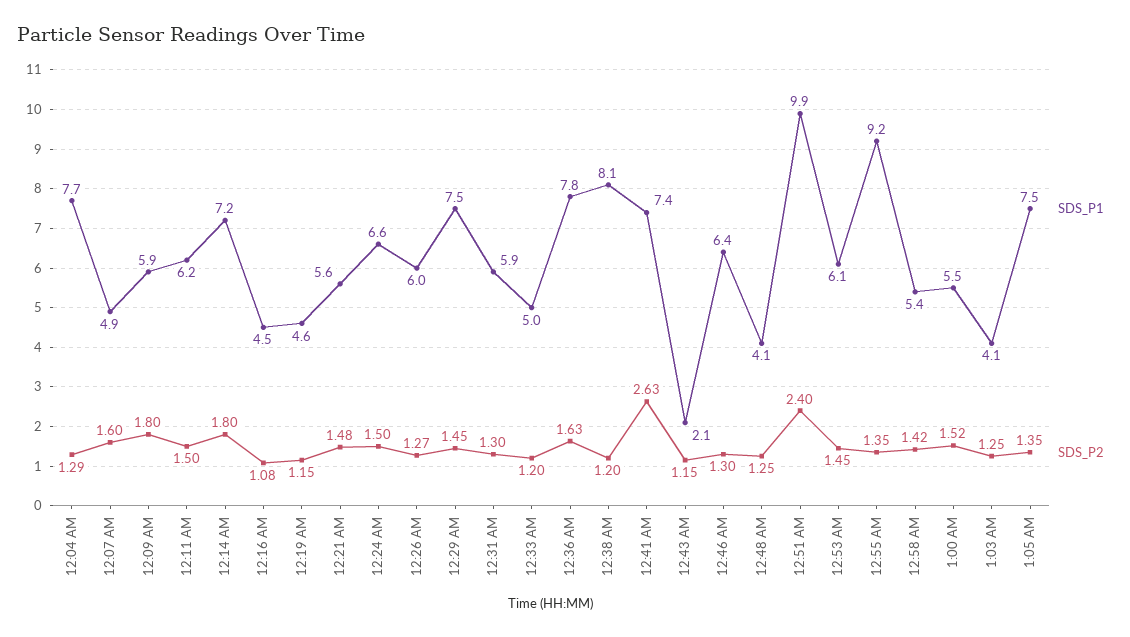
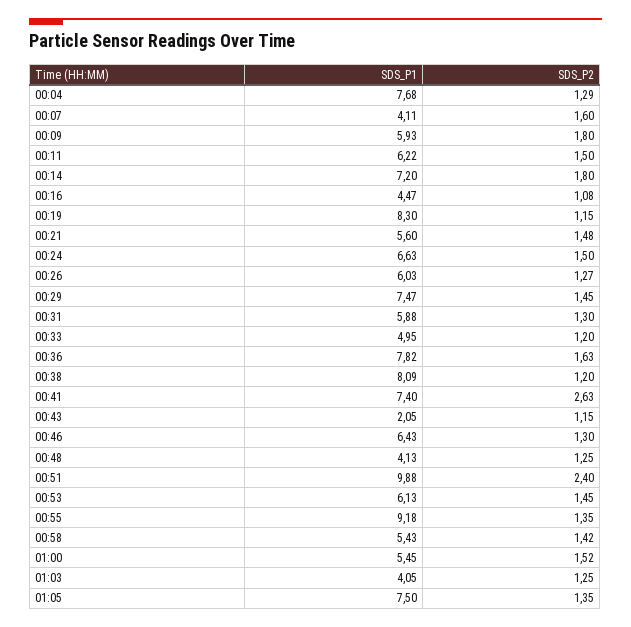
  {
    "SDS_P1": {
      "12:04 AM": 7.68,
-     "12:07 AM": 4.9,
+     "12:07 AM": 4.11,
      "12:09 AM": 5.93,
      "12:11 AM": 6.22,
      "12:14 AM": 7.2,
      "12:16 AM": 4.47,
-     "12:19 AM": 4.6,
+     "12:19 AM": 8.3,
      "12:21 AM": 5.6,
      "12:24 AM": 6.63,
      "12:26 AM": 6.03,
      "12:29 AM": 7.47,
      "12:31 AM": 5.88,
      "12:33 AM": 4.95,
      "12:36 AM": 7.82,
      "12:38 AM": 8.09,
      "12:41 AM": 7.4,
      "12:43 AM": 2.05,
      "12:46 AM": 6.43,
      "12:48 AM": 4.13,
      "12:51 AM": 9.88,
      "12:53 AM": 6.13,
      "12:55 AM": 9.18,
      "12:58 AM": 5.43,
      "1:00 AM": 5.45,
      "1:03 AM": 4.05,
      "1:05 AM": 7.5
    },
    "SDS_P2": {
      "12:04 AM": 1.29,
      "12:07 AM": 1.6,
      "12:09 AM": 1.8,
      "12:11 AM": 1.5,
      "12:14 AM": 1.8,
      "12:16 AM": 1.08,
      "12:19 AM": 1.15,
      "12:21 AM": 1.48,
      "12:24 AM": 1.5,
      "12:26 AM": 1.27,
      "12:29 AM": 1.45,
      "12:31 AM": 1.3,
      "12:33 AM": 1.2,
      "12:36 AM": 1.63,
      "12:38 AM": 1.2,
      "12:41 AM": 2.63,
      "12:43 AM": 1.15,
      "12:46 AM": 1.3,
      "12:48 AM": 1.25,
      "12:51 AM": 2.4,
      "12:53 AM": 1.45,
      "12:55 AM": 1.35,
      "12:58 AM": 1.42,
      "1:00 AM": 1.52,
      "1:03 AM": 1.25,
      "1:05 AM": 1.35
    }
  }

